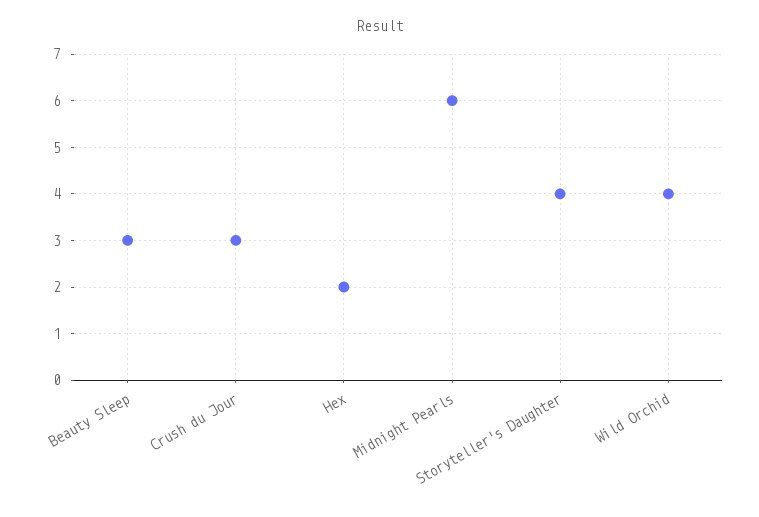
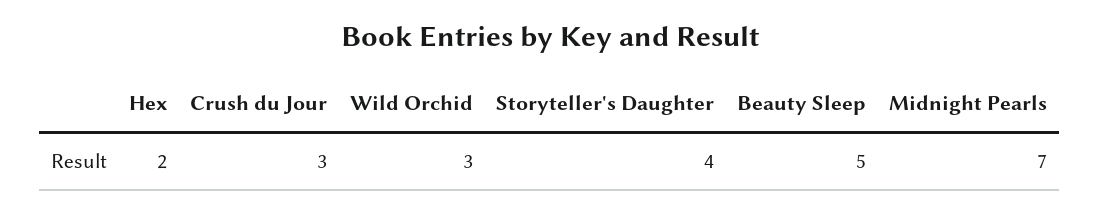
  {
-   "Beauty Sleep": 3,
+   "Beauty Sleep": 5,
    "Crush du Jour": 3,
    "Hex": 2,
-   "Midnight Pearls": 6,
+   "Midnight Pearls": 7,
    "Storyteller's Daughter": 4,
-   "Wild Orchid": 4
+   "Wild Orchid": 3
  }

